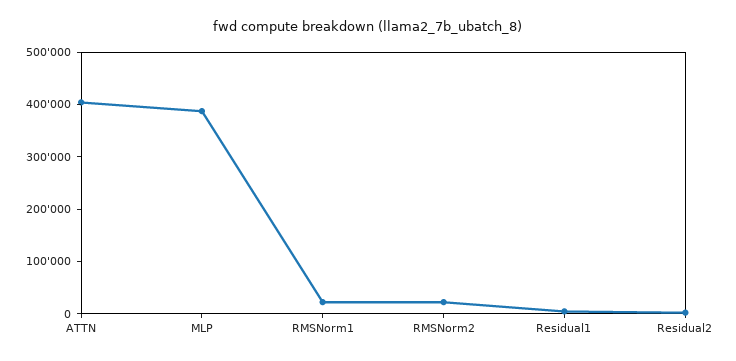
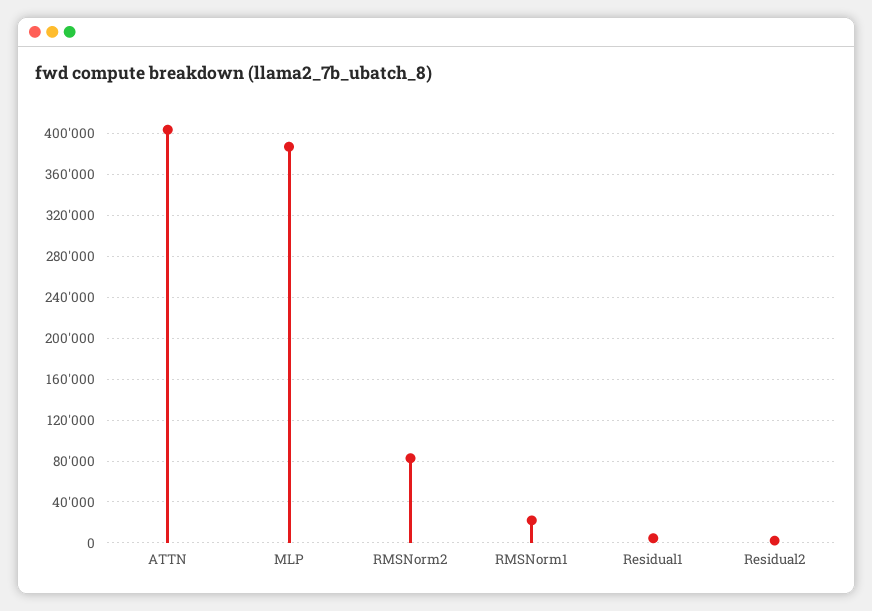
  {
    "ATTN": 400000,
    "MLP": 390000,
    "RMSNorm1": 20000,
-   "RMSNorm2": 20000,
+   "RMSNorm2": 80000,
    "Residual1": 0,
    "Residual2": 0
  }

